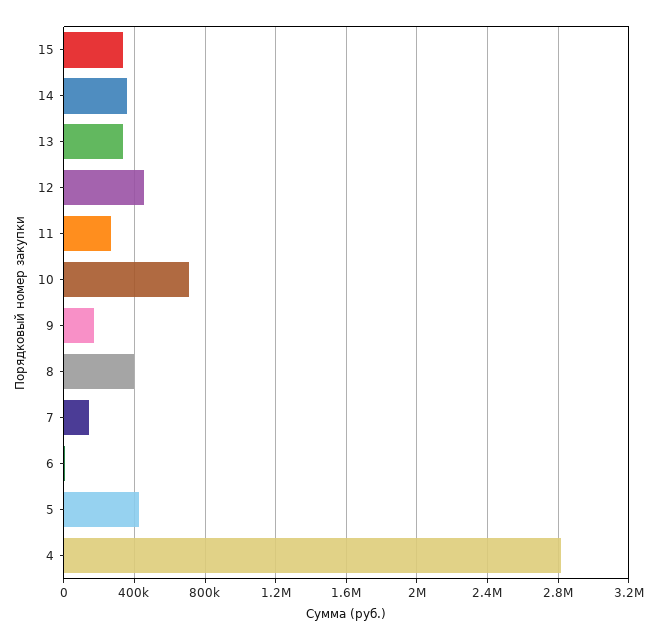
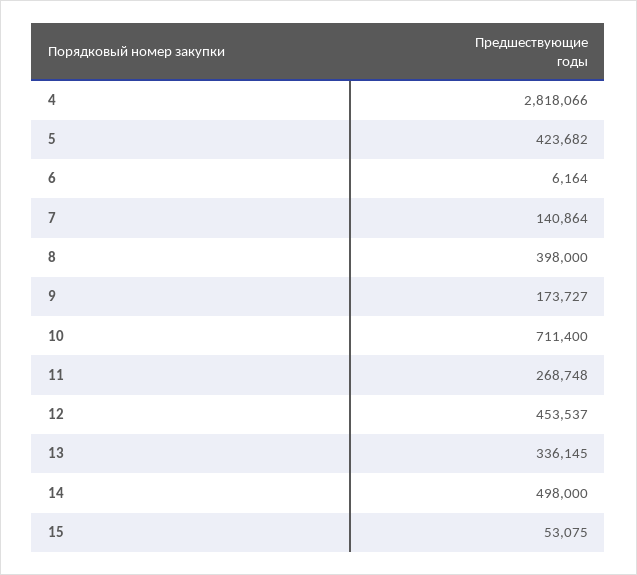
  {
-   "15": 350000,
+   "15": 53075,
-   "14": 350000,
+   "14": 498000,
    "13": 336145,
    "12": 453537,
    "11": 268748,
    "10": 711400,
    "9": 173727,
    "8": 398000,
    "7": 140864,
    "6": 6164,
    "5": 423682,
    "4": 2818066
  }

